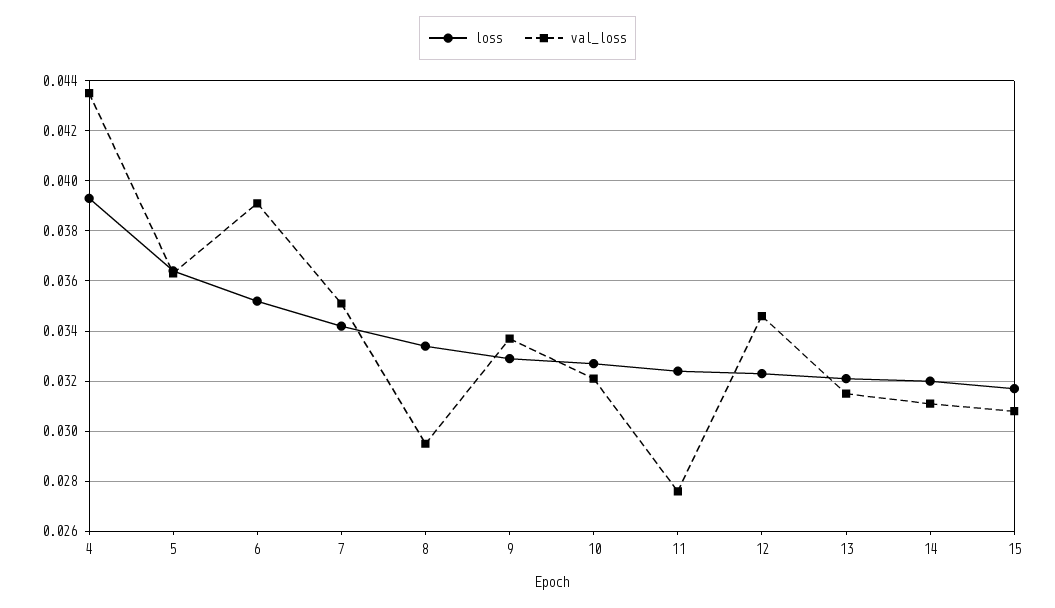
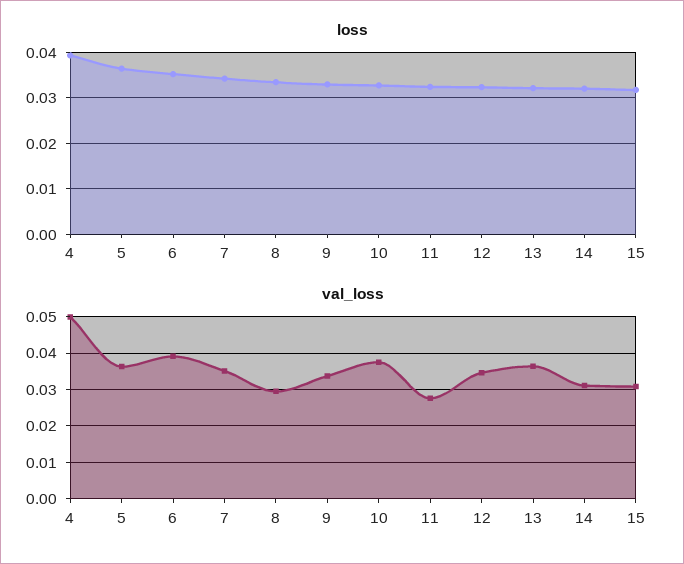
  {
    "loss": {
      "4": 0.0395,
      "5": 0.0365,
      "6": 0.035,
      "7": 0.034,
      "8": 0.0335,
      "9": 0.033,
      "10": 0.0325,
      "11": 0.0325,
      "12": 0.0325,
      "13": 0.032,
      "14": 0.032,
      "15": 0.0315
    },
    "val_loss": {
-     "4": 0.0435,
+     "4": 0.05,
      "5": 0.0365,
      "6": 0.039,
      "7": 0.035,
      "8": 0.0295,
      "9": 0.0335,
-     "10": 0.032,
+     "10": 0.038,
      "11": 0.0275,
      "12": 0.0345,
-     "13": 0.0315,
+     "13": 0.036,
      "14": 0.031,
      "15": 0.031
    }
  }

